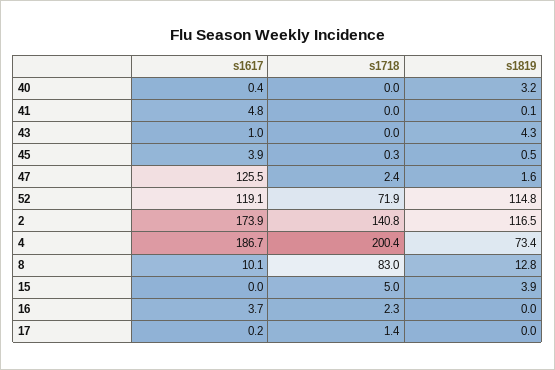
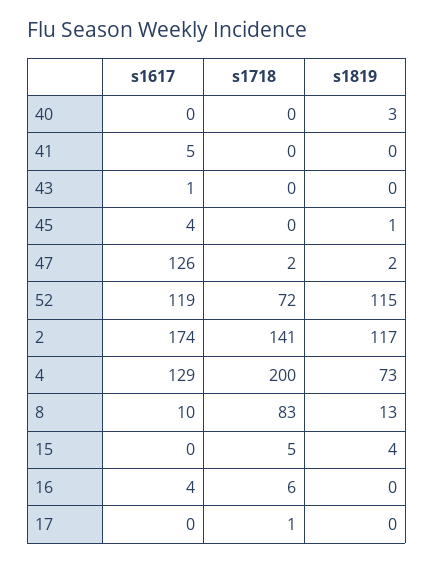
  {
    "s1617": {
      "40": 0.4,
      "41": 4.8,
      "43": 1,
      "45": 3.9,
      "47": 125.5,
      "52": 119.1,
      "2": 173.9,
-     "4": 186.7,
+     "4": 129,
      "8": 10.1,
      "15": 0,
      "16": 3.7,
      "17": 0.2
    },
    "s1718": {
      "40": 0,
      "41": 0,
      "43": 0,
      "45": 0.3,
      "47": 2.4,
      "52": 71.9,
      "2": 140.8,
      "4": 200.4,
      "8": 83,
      "15": 5,
-     "16": 2.3,
+     "16": 6,
      "17": 1.4
    },
    "s1819": {
      "40": 3.2,
      "41": 0.1,
-     "43": 4.3,
+     "43": 0,
      "45": 0.5,
      "47": 1.6,
      "52": 114.8,
      "2": 116.5,
      "4": 73.4,
      "8": 12.8,
      "15": 3.9,
      "16": 0,
      "17": 0
    }
  }

